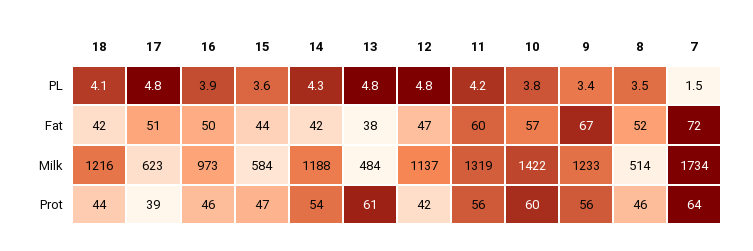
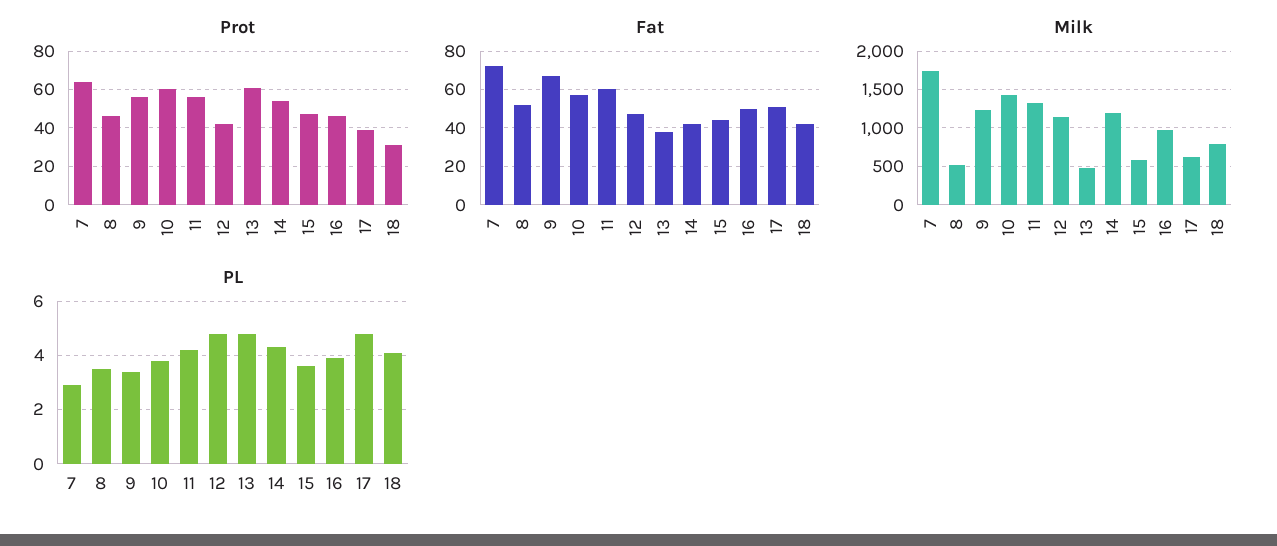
  {
    "PL": {
      "18": 4.1,
      "17": 4.8,
      "16": 3.9,
      "15": 3.6,
      "14": 4.3,
      "13": 4.8,
      "12": 4.8,
      "11": 4.2,
      "10": 3.8,
      "9": 3.4,
      "8": 3.5,
-     "7": 1.5
+     "7": 3
    },
    "Fat": {
      "18": 42,
      "17": 51,
      "16": 50,
      "15": 44,
      "14": 42,
      "13": 38,
      "12": 47,
      "11": 60,
      "10": 57,
      "9": 67,
      "8": 52,
      "7": 72
    },
    "Milk": {
-     "18": 1216,
+     "18": 800,
      "17": 623,
      "16": 973,
      "15": 584,
      "14": 1188,
      "13": 484,
      "12": 1137,
      "11": 1319,
      "10": 1422,
      "9": 1233,
      "8": 514,
      "7": 1734
    },
    "Prot": {
-     "18": 44,
+     "18": 30,
      "17": 39,
      "16": 46,
      "15": 47,
      "14": 54,
      "13": 61,
      "12": 42,
      "11": 56,
      "10": 60,
      "9": 56,
      "8": 46,
      "7": 64
    }
  }

